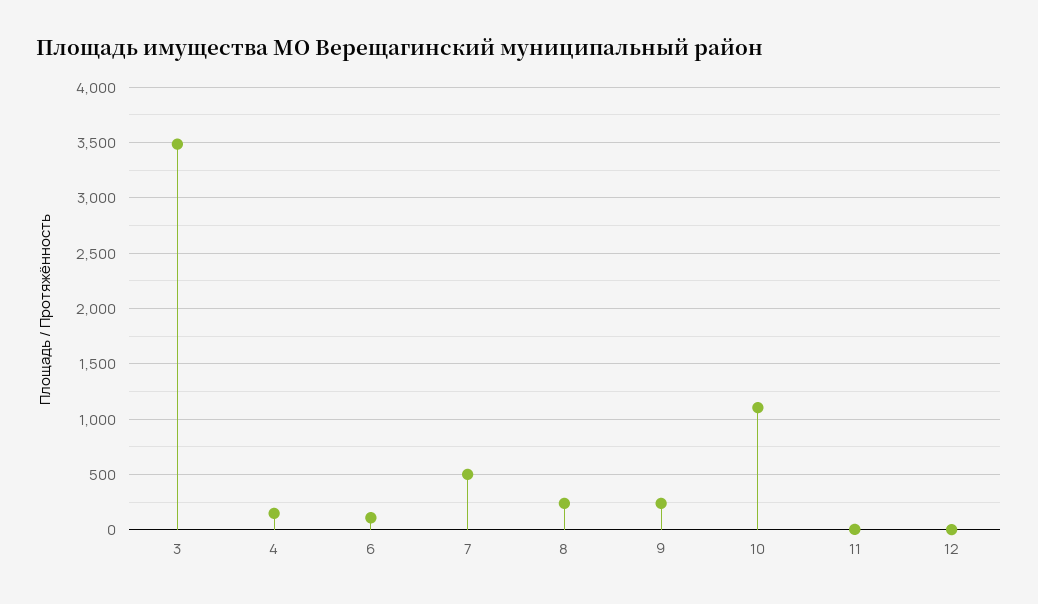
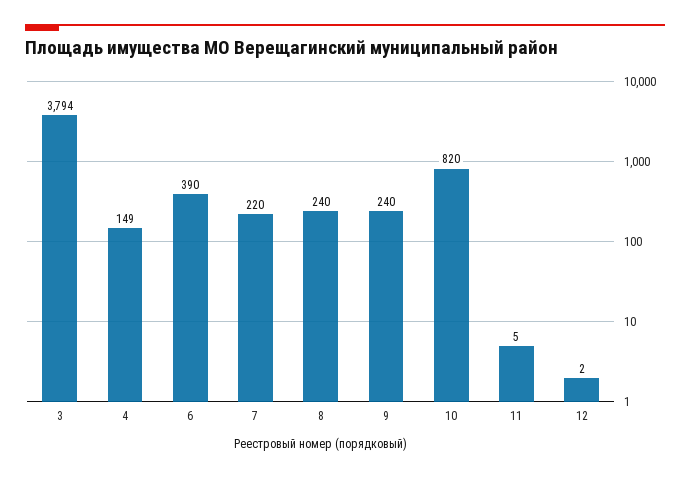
  {
-   "3": 3500,
+   "3": 3794,
    "4": 149,
-   "6": 100,
+   "6": 390,
-   "7": 500,
+   "7": 220,
    "8": 240,
    "9": 240,
-   "10": 1100,
+   "10": 820,
    "11": 5,
    "12": 2
  }

